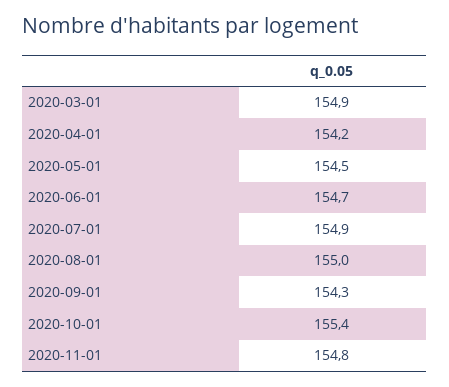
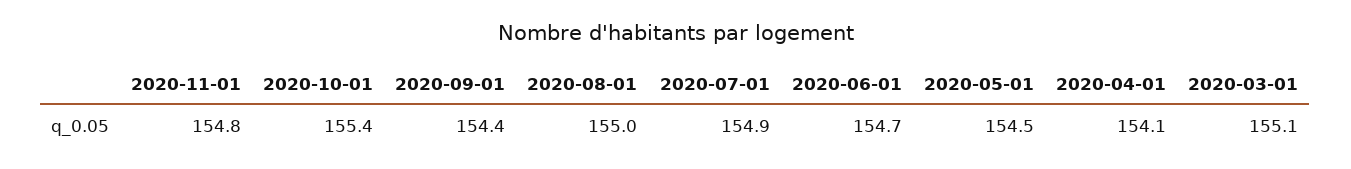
  {
-   "2020-03-01": 154.9,
+   "2020-03-01": 155.1,
-   "2020-04-01": 154.2,
+   "2020-04-01": 154.1,
    "2020-05-01": 154.5,
    "2020-06-01": 154.7,
    "2020-07-01": 154.9,
    "2020-08-01": 155,
-   "2020-09-01": 154.3,
+   "2020-09-01": 154.4,
    "2020-10-01": 155.4,
    "2020-11-01": 154.8
  }

